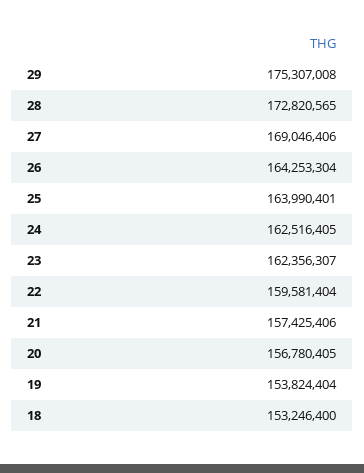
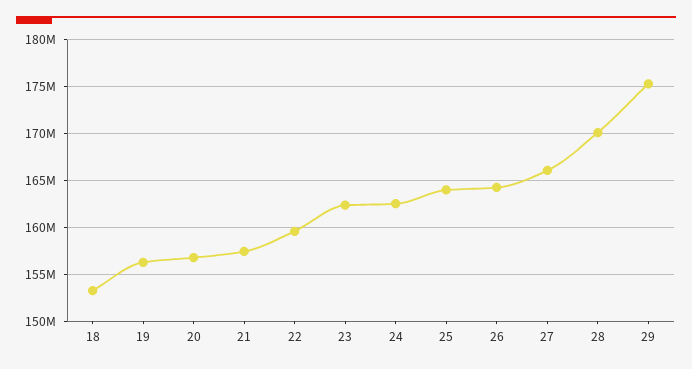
  {
    "29": 175307008,
-   "28": 172820565,
+   "28": 170000000,
-   "27": 169046406,
+   "27": 166000000,
    "26": 164253304,
    "25": 163990401,
    "24": 162516405,
    "23": 162356307,
    "22": 159581404,
    "21": 157425406,
    "20": 156780405,
-   "19": 153824404,
+   "19": 156000000,
    "18": 153246400
  }

